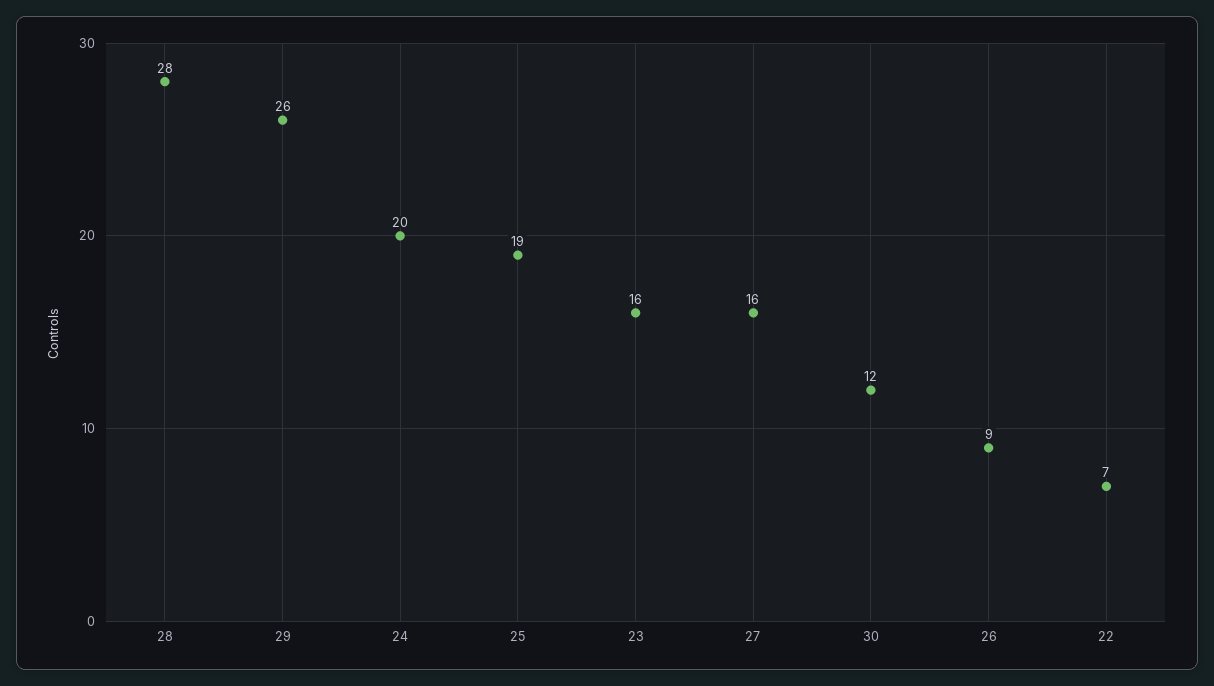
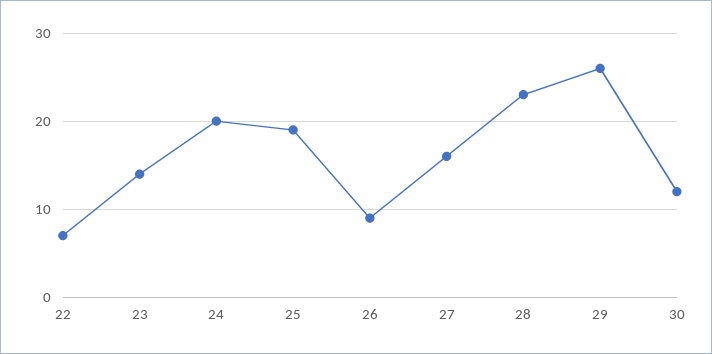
  {
-   "28": 28,
+   "28": 23,
    "29": 26,
    "24": 20,
    "25": 19,
-   "23": 16,
+   "23": 14,
    "27": 16,
    "30": 12,
    "26": 9,
    "22": 7
  }

